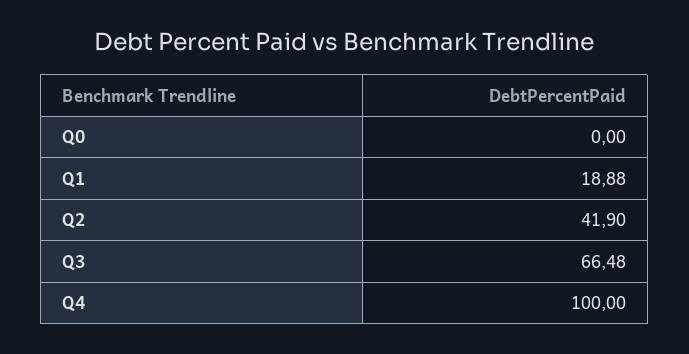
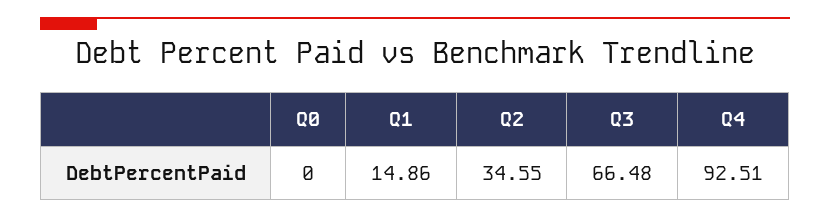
  {
    "Q0": 0,
-   "Q1": 18.88,
+   "Q1": 14.86,
-   "Q2": 41.9,
+   "Q2": 34.55,
    "Q3": 66.48,
-   "Q4": 100
+   "Q4": 92.51
  }

